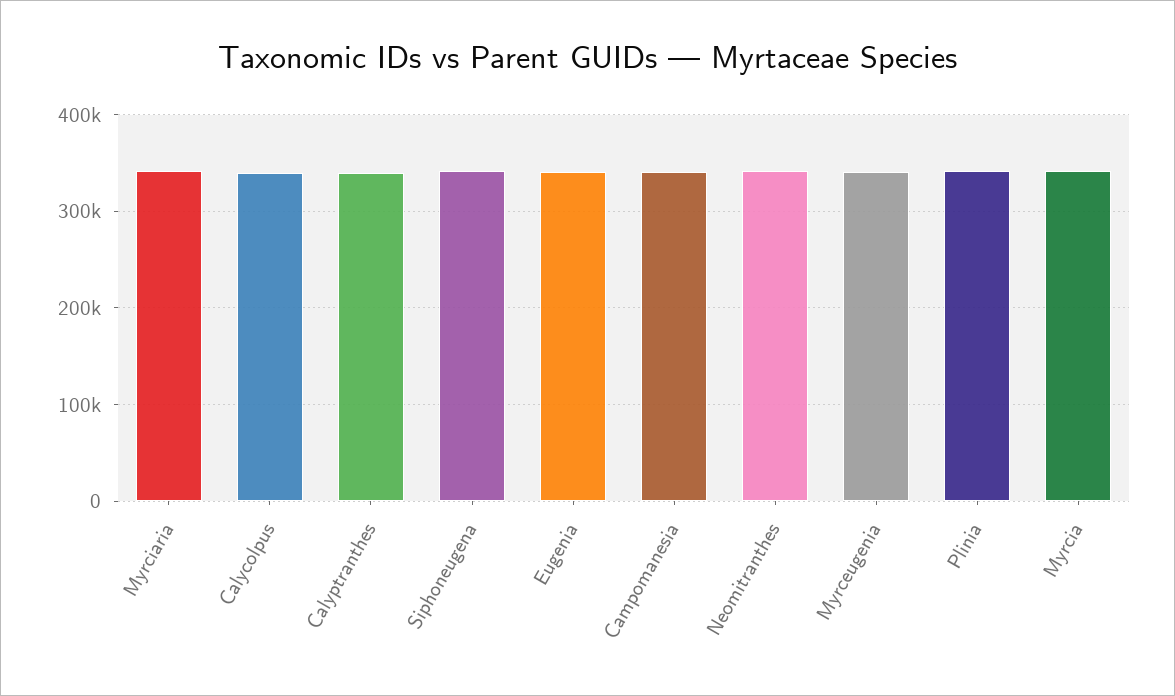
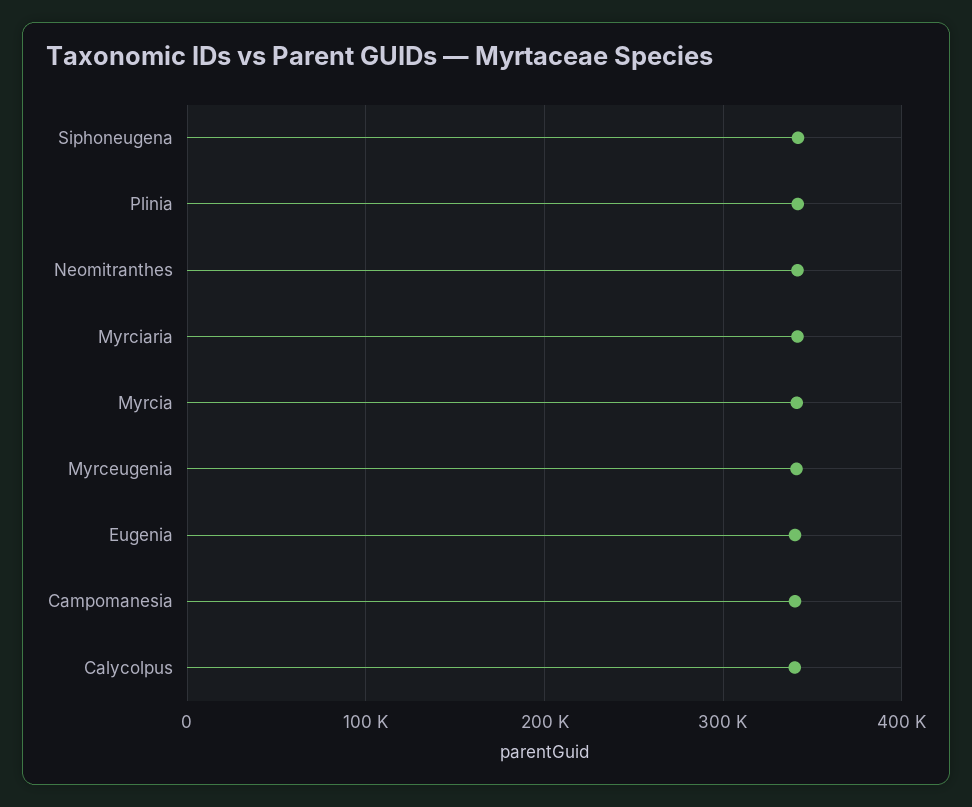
  {
    "Myrciaria": 340000,
    "Calycolpus": 340000,
-   "Calyptranthes": 340000,
    "Siphoneugena": 340000,
    "Eugenia": 340000,
    "Campomanesia": 340000,
    "Neomitranthes": 340000,
    "Myrceugenia": 340000,
    "Plinia": 340000,
    "Myrcia": 340000
  }

